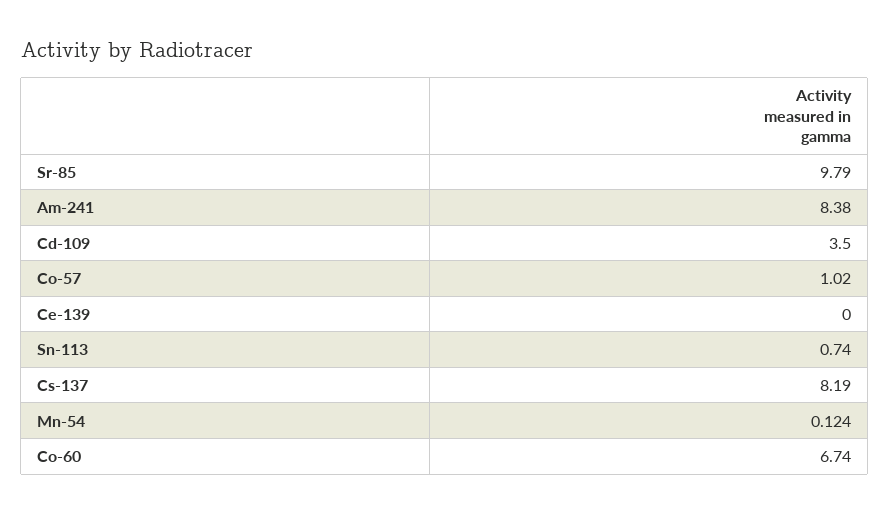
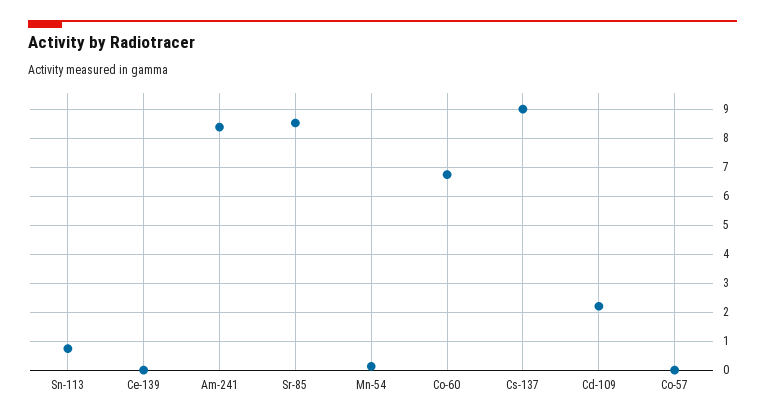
  {
-   "Sr-85": 9.79,
+   "Sr-85": 8.5,
    "Am-241": 8.38,
-   "Cd-109": 3.5,
+   "Cd-109": 2.25,
-   "Co-57": 1.02,
+   "Co-57": 0,
    "Ce-139": 0,
    "Sn-113": 0.74,
-   "Cs-137": 8.19,
+   "Cs-137": 9,
    "Mn-54": 0.124,
    "Co-60": 6.74
  }

